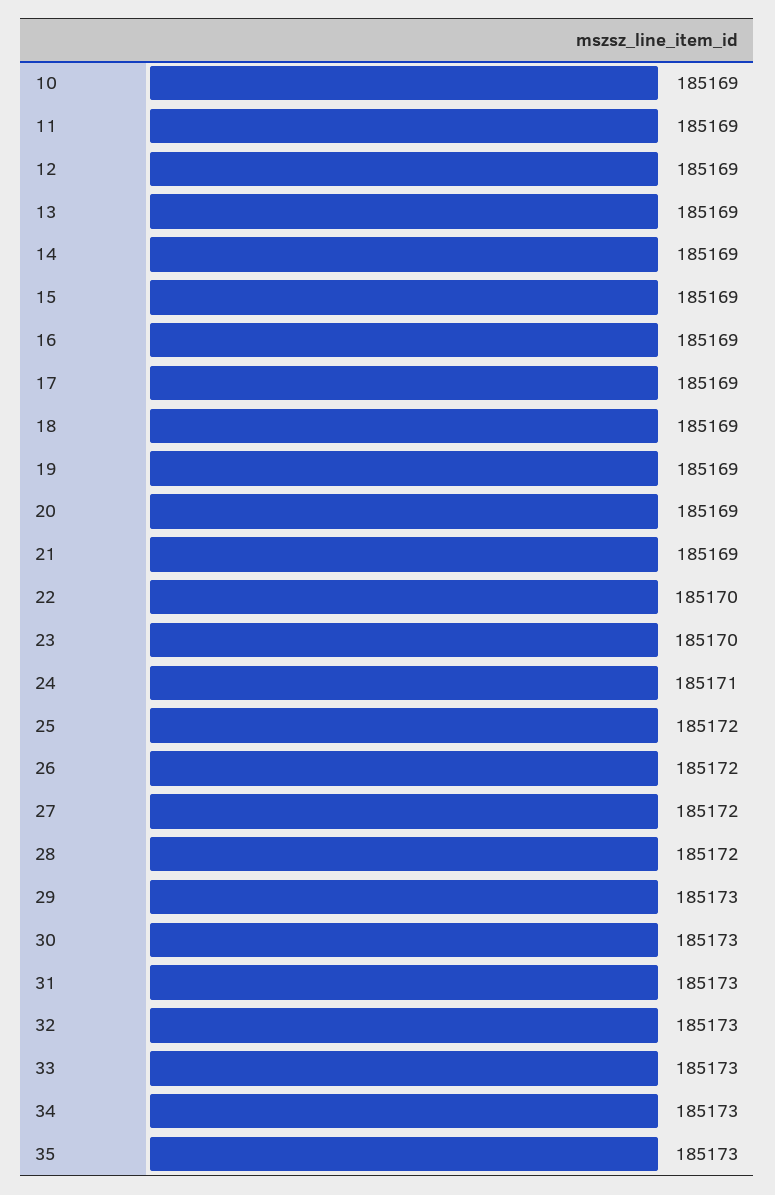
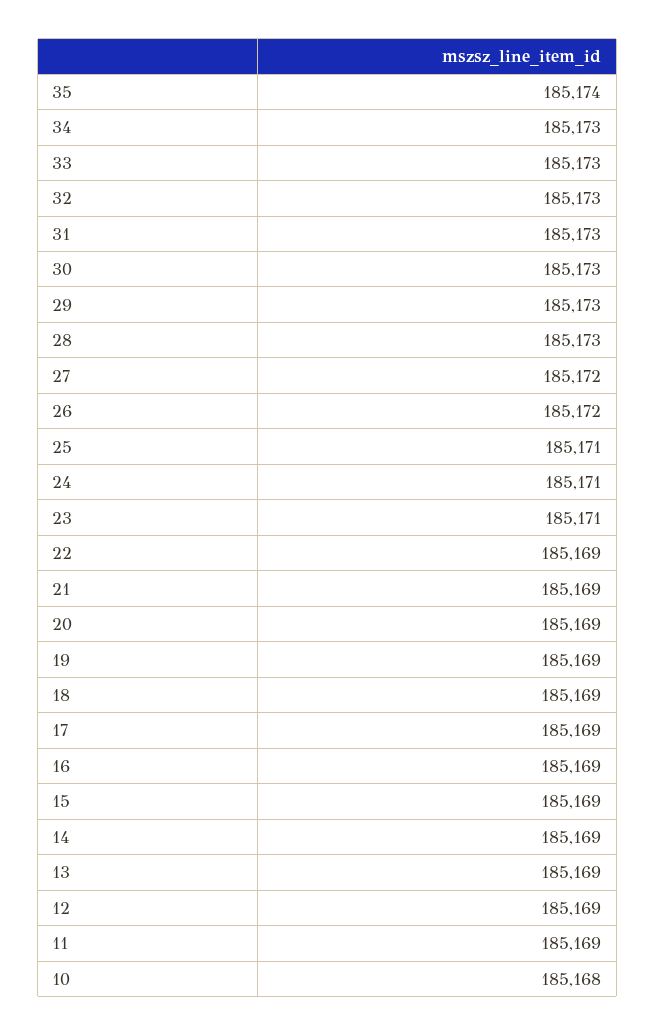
  {
-   "10": 185169,
+   "10": 185168,
    "11": 185169,
    "12": 185169,
    "13": 185169,
    "14": 185169,
    "15": 185169,
    "16": 185169,
    "17": 185169,
    "18": 185169,
    "19": 185169,
    "20": 185169,
    "21": 185169,
-   "22": 185170,
+   "22": 185169,
-   "23": 185170,
+   "23": 185171,
    "24": 185171,
-   "25": 185172,
+   "25": 185171,
    "26": 185172,
    "27": 185172,
-   "28": 185172,
+   "28": 185173,
    "29": 185173,
    "30": 185173,
    "31": 185173,
    "32": 185173,
    "33": 185173,
    "34": 185173,
-   "35": 185173
+   "35": 185174
  }

